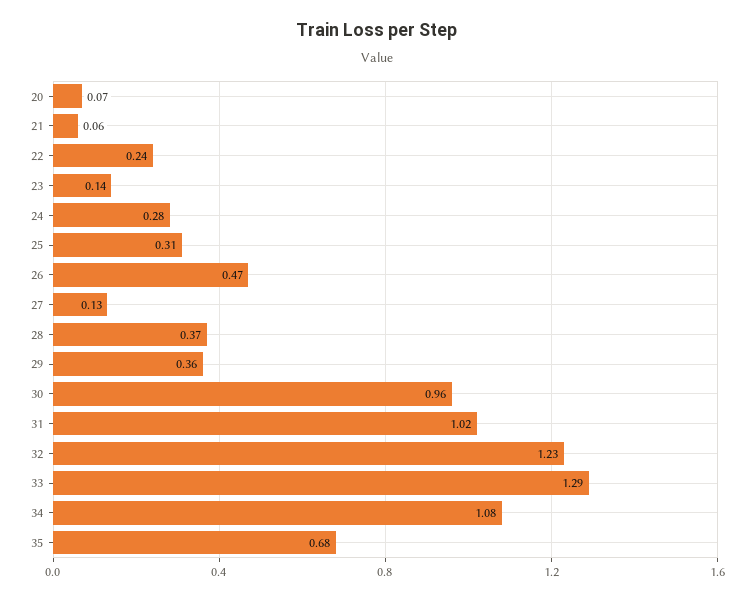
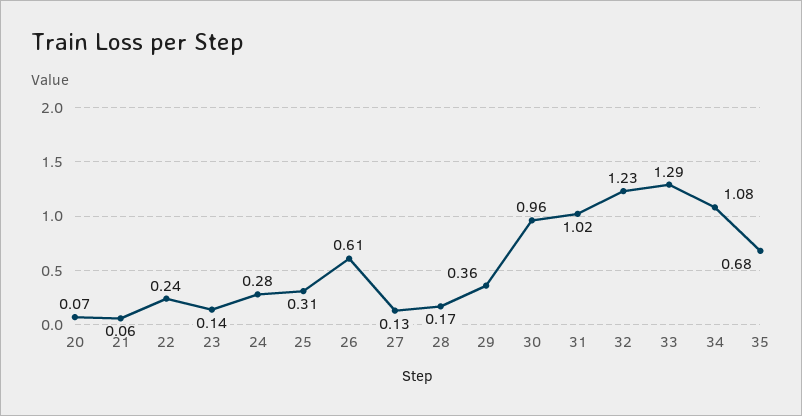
  {
    "20": 0.07,
    "21": 0.06,
    "22": 0.24,
    "23": 0.14,
    "24": 0.28,
    "25": 0.31,
-   "26": 0.47,
+   "26": 0.61,
    "27": 0.13,
-   "28": 0.37,
+   "28": 0.17,
    "29": 0.36,
    "30": 0.96,
    "31": 1.02,
    "32": 1.23,
    "33": 1.29,
    "34": 1.08,
    "35": 0.68
  }

